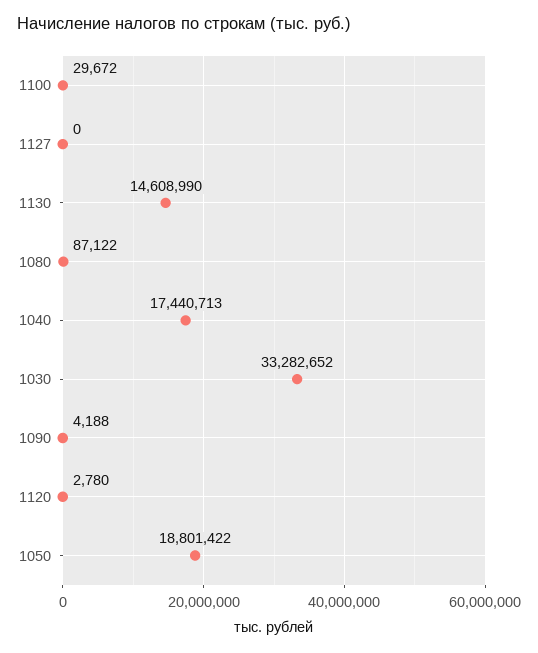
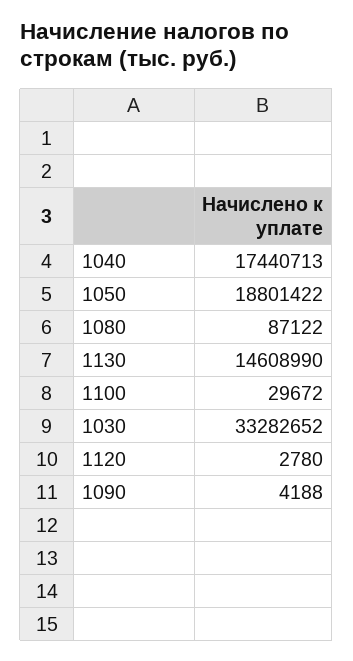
  {
    "1100": 29672,
-   "1127": 0,
    "1130": 14608990,
    "1080": 87122,
    "1040": 17440713,
    "1030": 33282652,
    "1090": 4188,
    "1120": 2780,
    "1050": 18801422
  }

